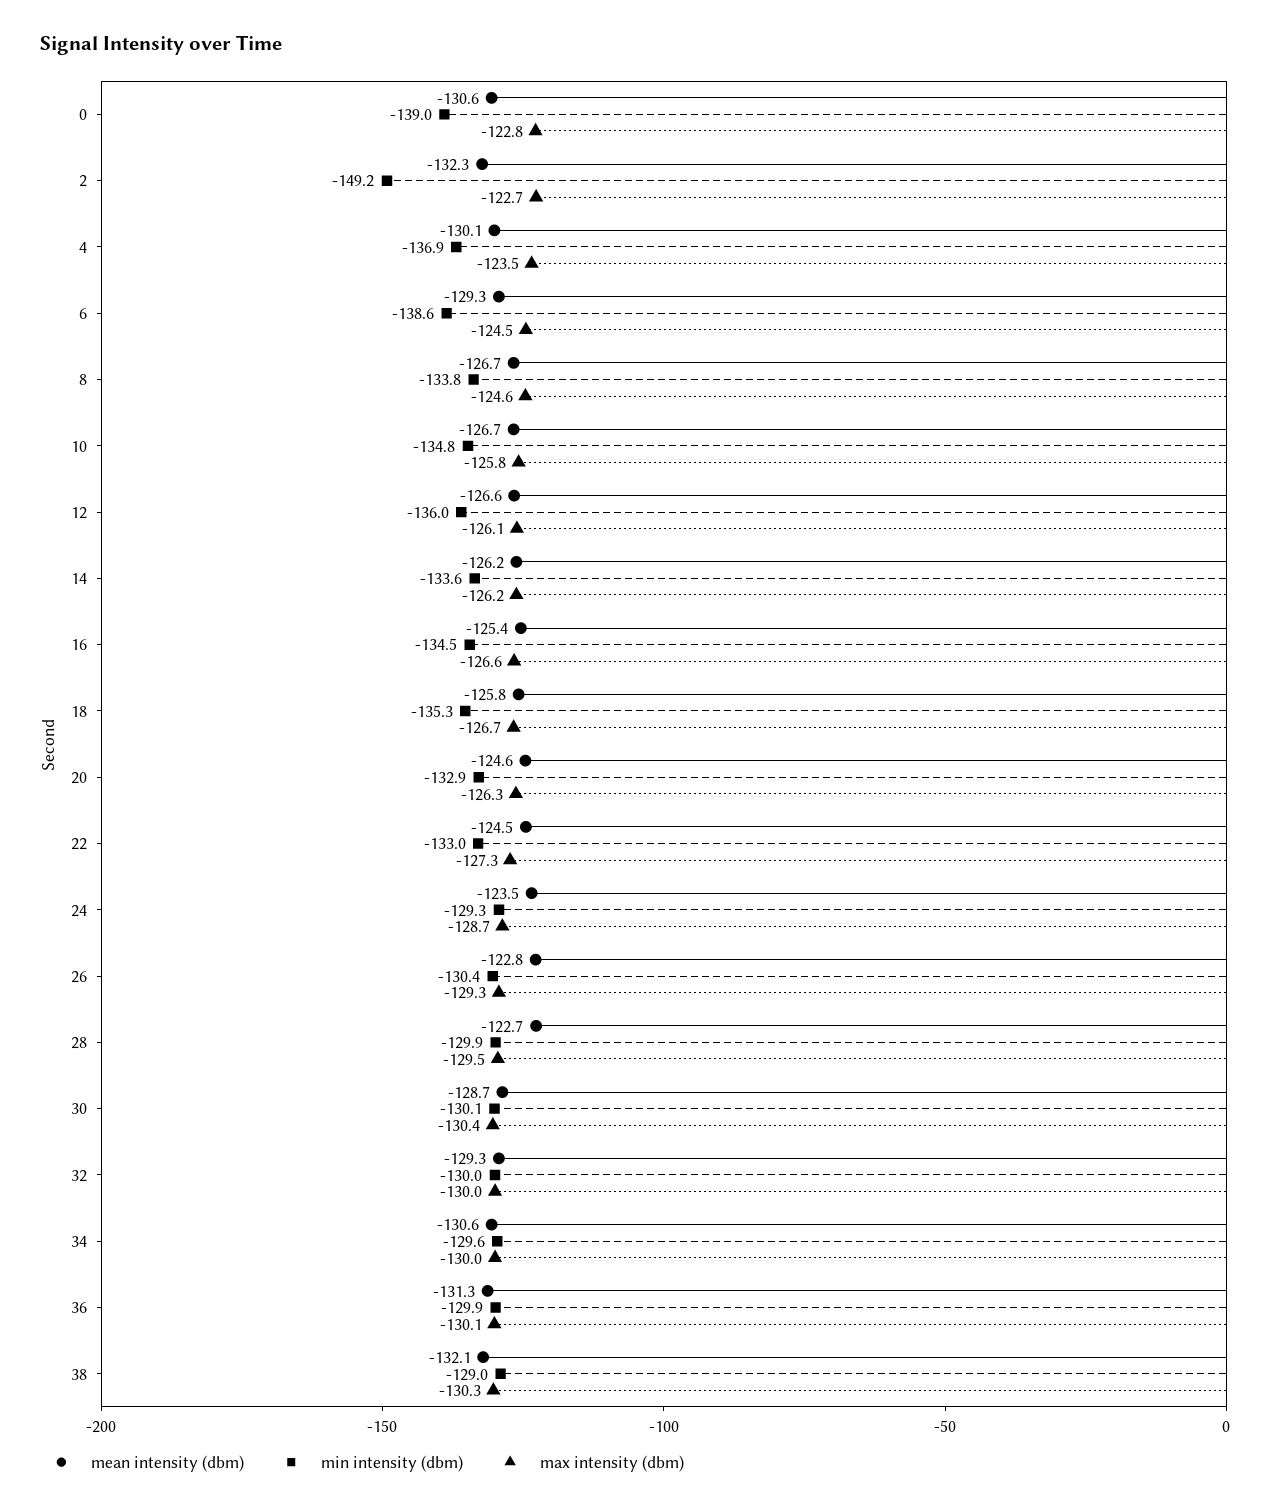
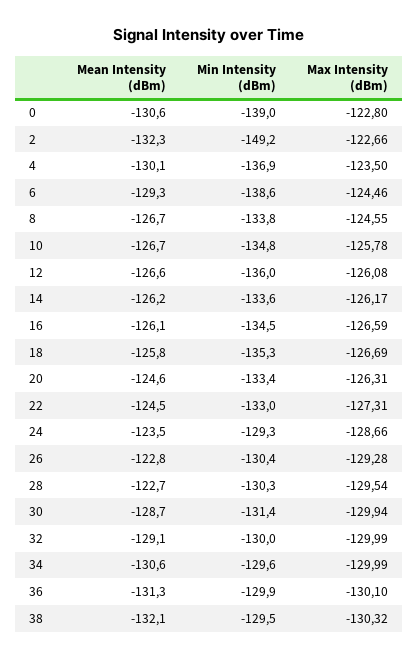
  {
    "mean intensity (dbm)": {
      "0": -130.6,
      "2": -132.3,
      "4": -130.1,
      "6": -129.3,
      "8": -126.7,
      "10": -126.7,
      "12": -126.6,
      "14": -126.2,
-     "16": -125.4,
+     "16": -126.1,
      "18": -125.8,
      "20": -124.6,
      "22": -124.5,
      "24": -123.5,
      "26": -122.8,
      "28": -122.7,
      "30": -128.7,
-     "32": -129.3,
+     "32": -129.1,
      "34": -130.6,
      "36": -131.3,
      "38": -132.1
    },
    "min intensity (dbm)": {
      "0": -139,
      "2": -149.2,
      "4": -136.9,
      "6": -138.6,
      "8": -133.8,
      "10": -134.8,
      "12": -136,
      "14": -133.6,
      "16": -134.5,
      "18": -135.3,
-     "20": -132.9,
+     "20": -133.4,
      "22": -133,
      "24": -129.3,
      "26": -130.4,
-     "28": -129.9,
+     "28": -130.3,
-     "30": -130.1,
+     "30": -131.4,
      "32": -130,
      "34": -129.6,
      "36": -129.9,
-     "38": -129
+     "38": -129.5
    },
    "max intensity (dbm)": {
      "0": -122.8,
      "2": -122.66,
      "4": -123.5,
      "6": -124.46,
      "8": -124.55,
      "10": -125.78,
      "12": -126.08,
      "14": -126.17,
      "16": -126.59,
      "18": -126.69,
      "20": -126.31,
      "22": -127.31,
      "24": -128.66,
      "26": -129.28,
      "28": -129.54,
-     "30": -130.4,
+     "30": -129.94,
      "32": -129.99,
      "34": -129.99,
      "36": -130.1,
      "38": -130.32
    }
  }

